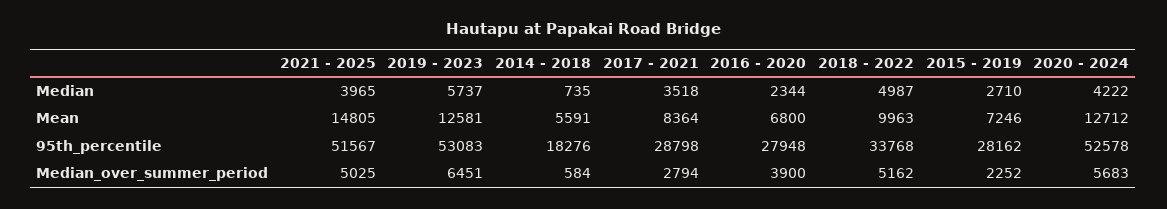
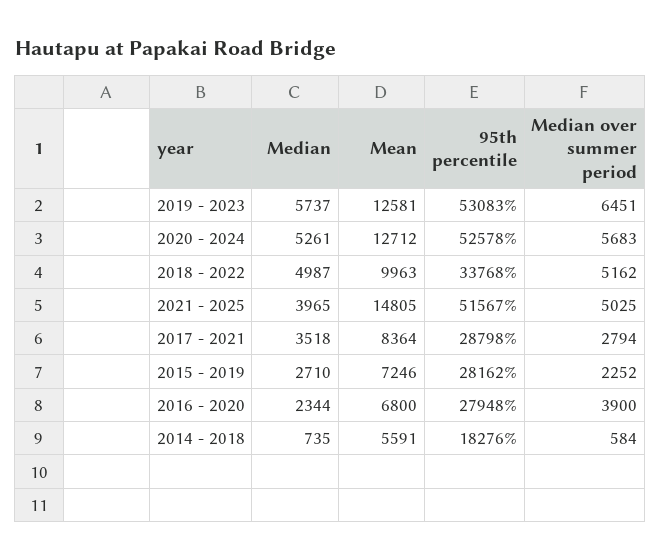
  {
    "2021 - 2025": {
      "Median": 3965,
      "Mean": 14805,
      "95th_percentile": 51567,
      "Median_over_summer_period": 5025
    },
    "2019 - 2023": {
      "Median": 5737,
      "Mean": 12581,
      "95th_percentile": 53083,
      "Median_over_summer_period": 6451
    },
    "2014 - 2018": {
      "Median": 735,
      "Mean": 5591,
      "95th_percentile": 18276,
      "Median_over_summer_period": 584
    },
    "2017 - 2021": {
      "Median": 3518,
      "Mean": 8364,
      "95th_percentile": 28798,
      "Median_over_summer_period": 2794
    },
    "2016 - 2020": {
      "Median": 2344,
      "Mean": 6800,
      "95th_percentile": 27948,
      "Median_over_summer_period": 3900
    },
    "2018 - 2022": {
      "Median": 4987,
      "Mean": 9963,
      "95th_percentile": 33768,
      "Median_over_summer_period": 5162
    },
    "2015 - 2019": {
      "Median": 2710,
      "Mean": 7246,
      "95th_percentile": 28162,
      "Median_over_summer_period": 2252
    },
    "2020 - 2024": {
-     "Median": 4222,
+     "Median": 5261,
      "Mean": 12712,
      "95th_percentile": 52578,
      "Median_over_summer_period": 5683
    }
  }

